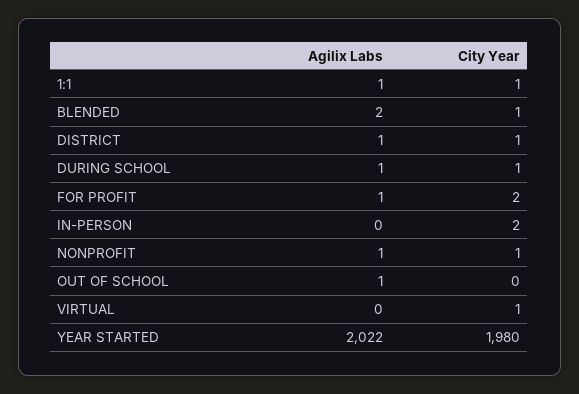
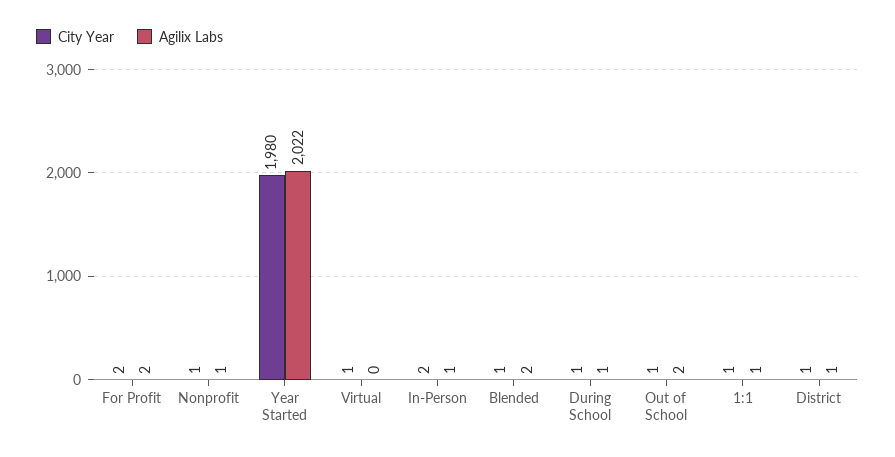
  {
    "Agilix Labs": {
      "1:1": 1,
      "BLENDED": 2,
      "DISTRICT": 1,
      "DURING SCHOOL": 1,
-     "FOR PROFIT": 1,
+     "FOR PROFIT": 2,
-     "IN-PERSON": 0,
+     "IN-PERSON": 1,
      "NONPROFIT": 1,
-     "OUT OF SCHOOL": 1,
+     "OUT OF SCHOOL": 2,
      "VIRTUAL": 0,
      "YEAR STARTED": 2022
    },
    "City Year": {
      "1:1": 1,
      "BLENDED": 1,
      "DISTRICT": 1,
      "DURING SCHOOL": 1,
      "FOR PROFIT": 2,
      "IN-PERSON": 2,
      "NONPROFIT": 1,
-     "OUT OF SCHOOL": 0,
+     "OUT OF SCHOOL": 1,
      "VIRTUAL": 1,
      "YEAR STARTED": 1980
    }
  }

